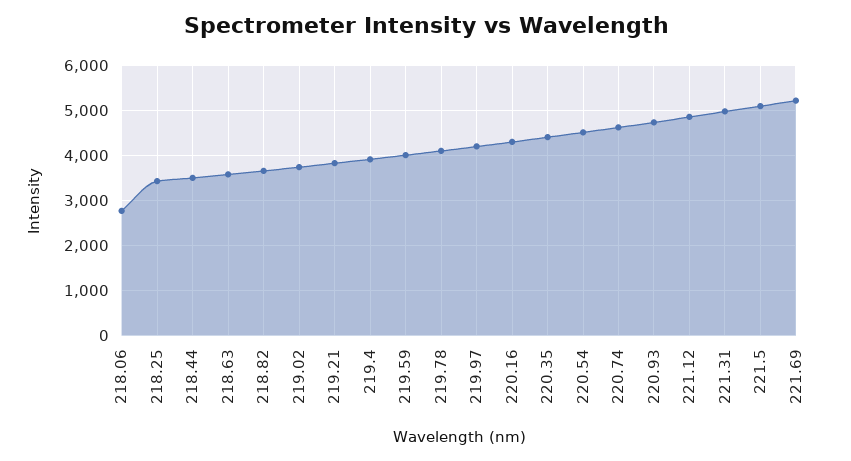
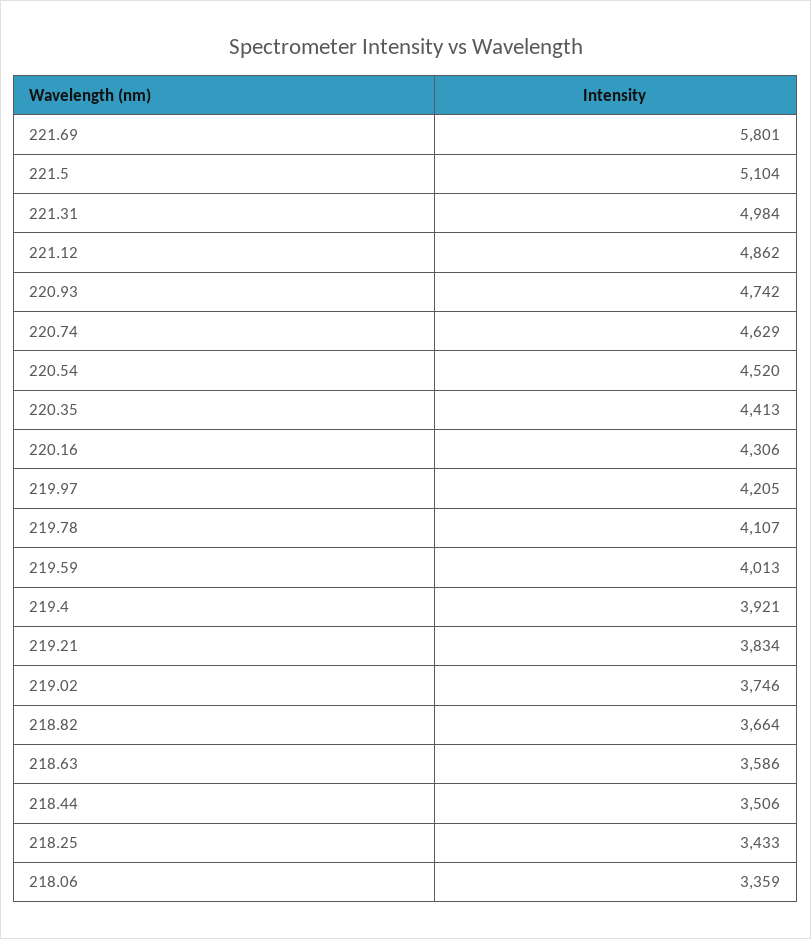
  {
-   "218.06": 2800,
+   "218.06": 3359,
    "218.25": 3433,
    "218.44": 3506,
    "218.63": 3586,
    "218.82": 3664,
    "219.02": 3746,
    "219.21": 3834,
    "219.4": 3921,
    "219.59": 4013,
    "219.78": 4107,
    "219.97": 4205,
    "220.16": 4306,
    "220.35": 4413,
    "220.54": 4520,
    "220.74": 4629,
    "220.93": 4742,
    "221.12": 4862,
    "221.31": 4984,
    "221.5": 5104,
-   "221.69": 5200
+   "221.69": 5801
  }

